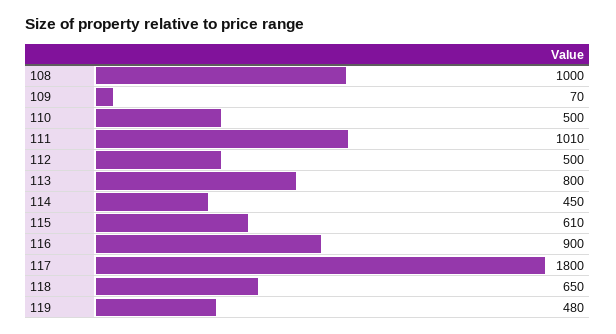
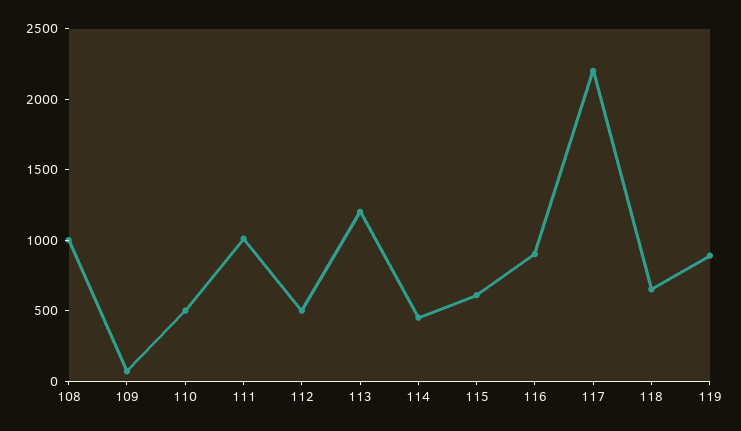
  {
    "108": 1000,
    "109": 70,
    "110": 500,
    "111": 1010,
    "112": 500,
-   "113": 800,
+   "113": 1200,
    "114": 450,
    "115": 610,
    "116": 900,
-   "117": 1800,
+   "117": 2200,
    "118": 650,
-   "119": 480
+   "119": 900
  }

